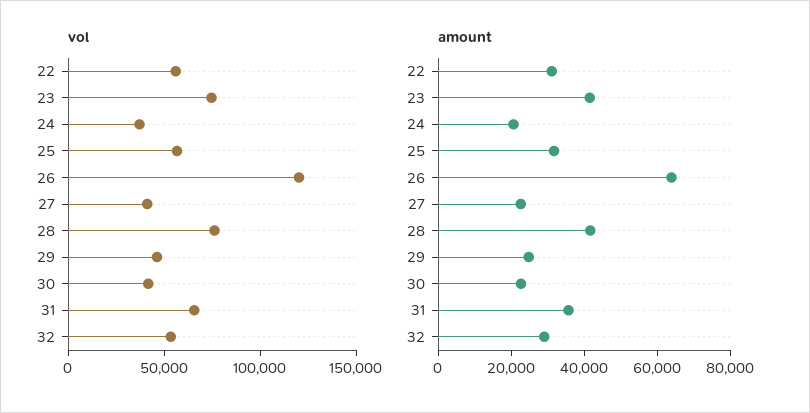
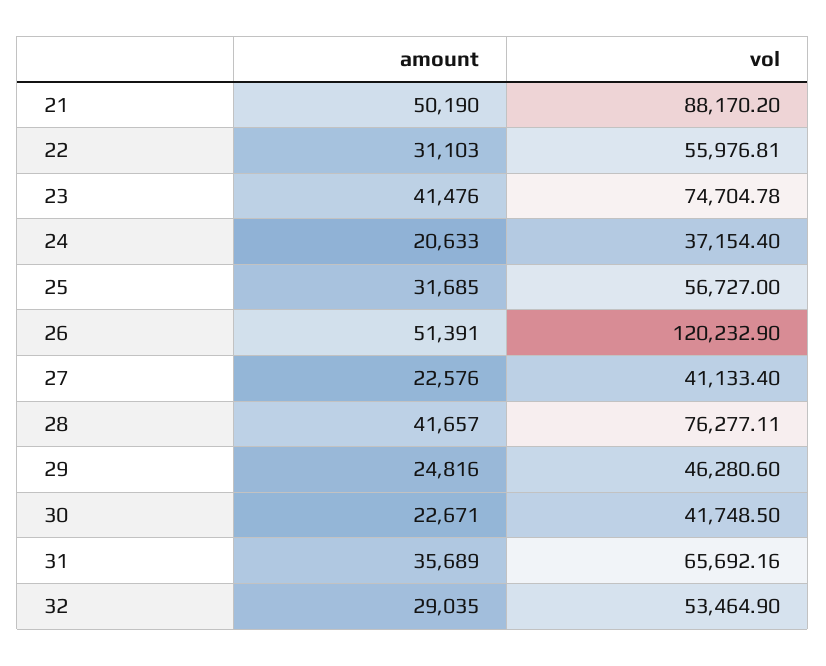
  {
    "vol": {
      "22": 55976.81,
      "23": 74704.78,
      "24": 37154.4,
      "25": 56727,
      "26": 120232.9,
      "27": 41133.4,
      "28": 76277.11,
      "29": 46280.6,
      "30": 41748.5,
      "31": 65692.16,
-     "32": 53464.9
+     "32": 53464.9,
+     "21": 88170.2
    },
    "amount": {
      "22": 31103,
      "23": 41476,
      "24": 20633,
      "25": 31685,
-     "26": 65000,
+     "26": 51391,
      "27": 22576,
      "28": 41657,
      "29": 24816,
      "30": 22671,
      "31": 35689,
-     "32": 29035
+     "32": 29035,
+     "21": 50190
    }
  }

